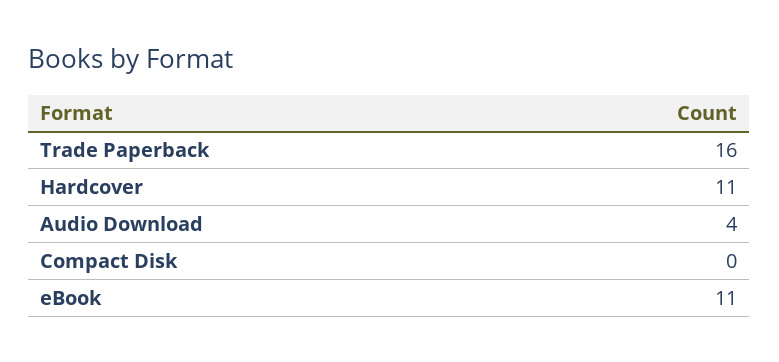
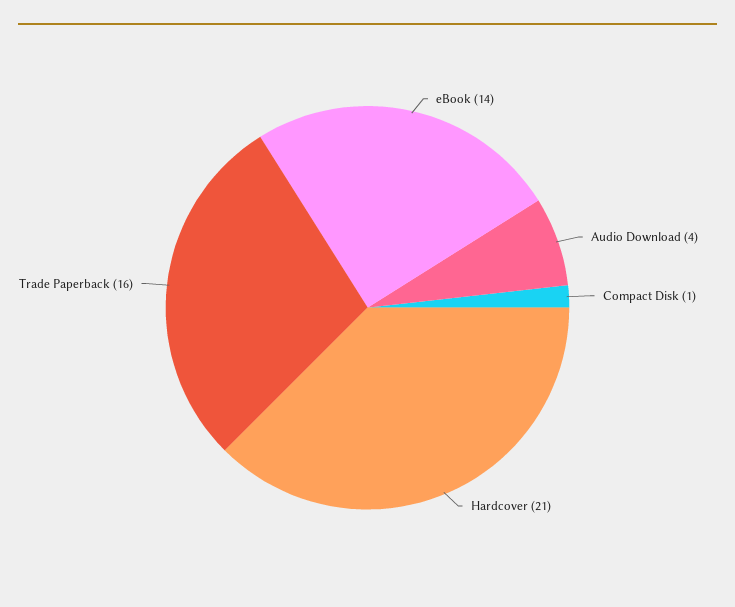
  {
    "Trade Paperback": 16,
-   "Hardcover": 11,
+   "Hardcover": 21,
    "Audio Download": 4,
-   "Compact Disk": 0,
+   "Compact Disk": 1,
-   "eBook": 11
+   "eBook": 14
  }

